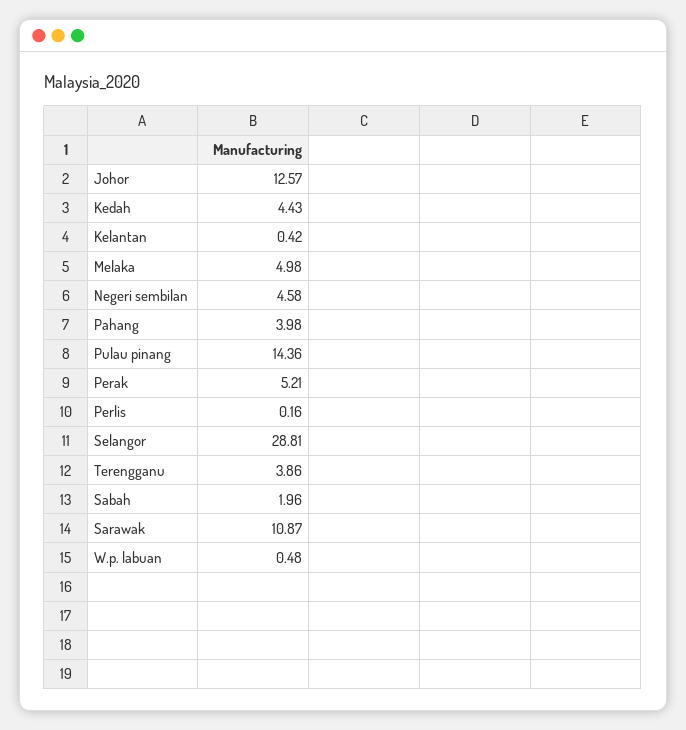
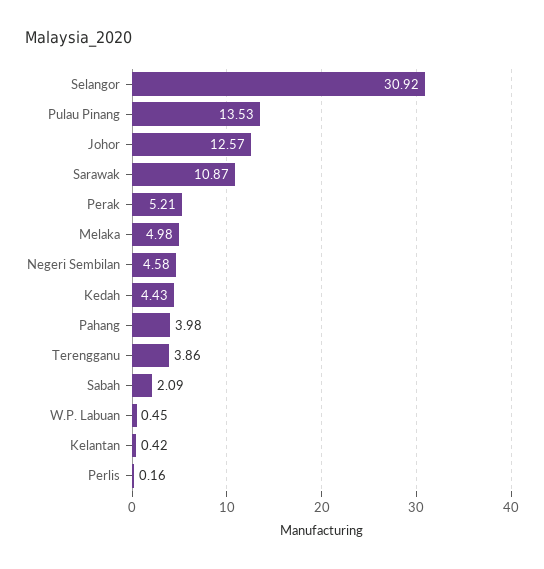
  {
    "Johor": 12.57,
    "Kedah": 4.43,
    "Kelantan": 0.42,
    "Melaka": 4.98,
    "Negeri sembilan": 4.58,
    "Pahang": 3.98,
-   "Pulau pinang": 14.36,
+   "Pulau pinang": 13.53,
    "Perak": 5.21,
    "Perlis": 0.16,
-   "Selangor": 28.81,
+   "Selangor": 30.92,
    "Terengganu": 3.86,
-   "Sabah": 1.96,
+   "Sabah": 2.09,
    "Sarawak": 10.87,
-   "W.p. labuan": 0.48
+   "W.p. labuan": 0.45
  }

